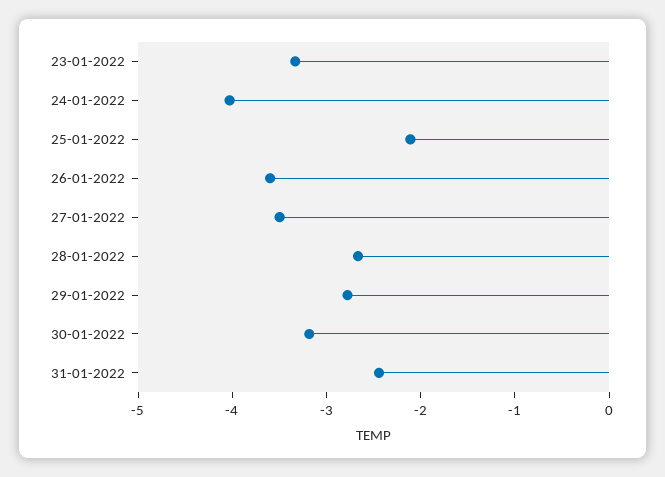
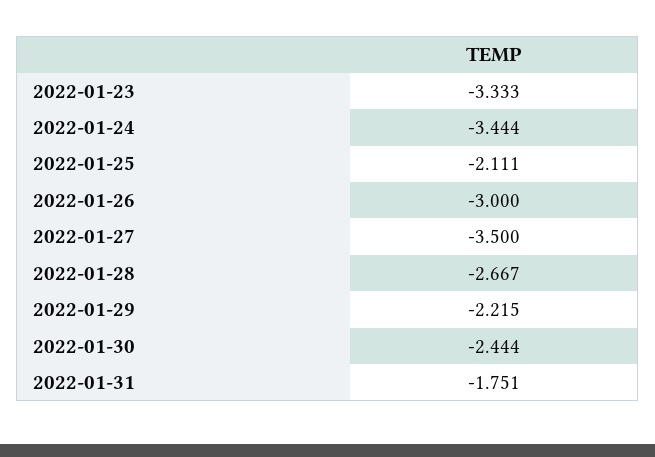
  {
    "23-01-2022": -3.333,
-   "24-01-2022": -4,
+   "24-01-2022": -3.444,
    "25-01-2022": -2.111,
-   "26-01-2022": -3.6,
+   "26-01-2022": -3,
    "27-01-2022": -3.5,
    "28-01-2022": -2.667,
-   "29-01-2022": -2.8,
+   "29-01-2022": -2.215,
-   "30-01-2022": -3.2,
+   "30-01-2022": -2.444,
-   "31-01-2022": -2.4
+   "31-01-2022": -1.751
  }

